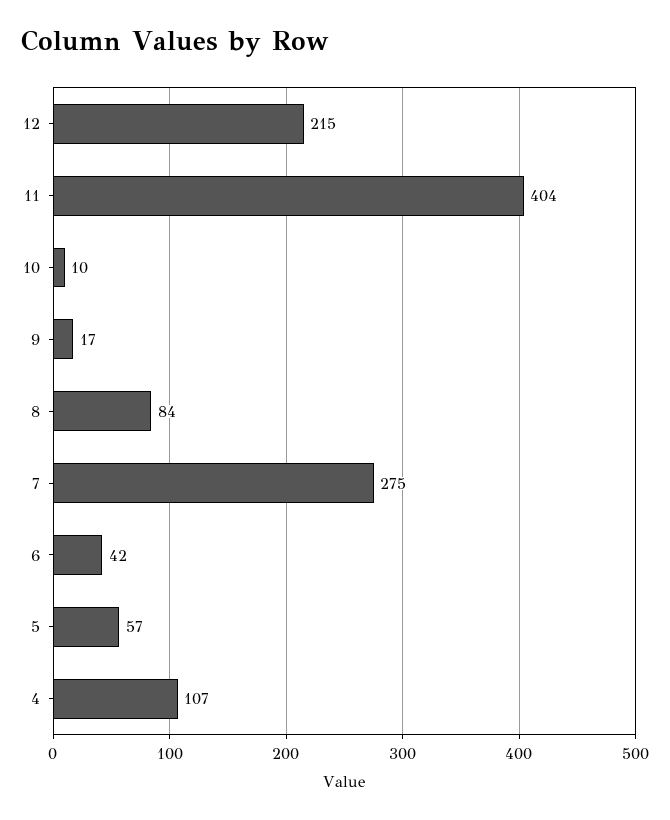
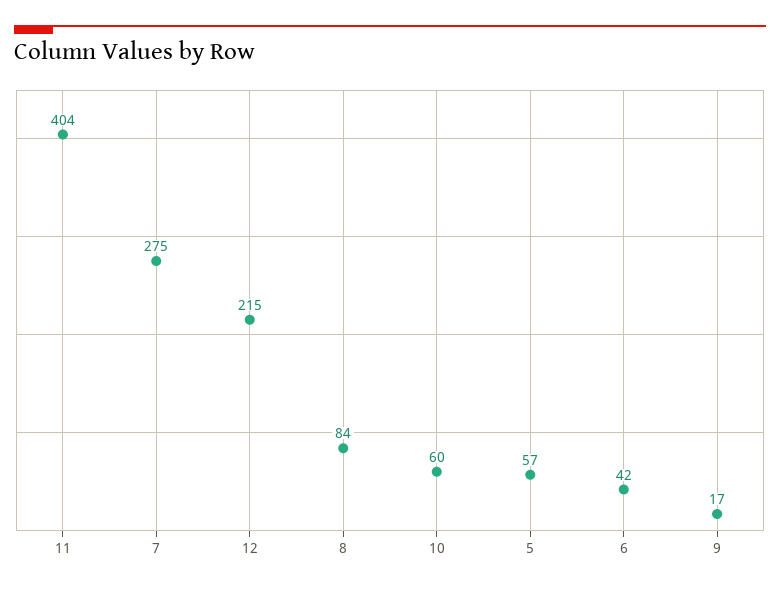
  {
    "12": 215,
    "11": 404,
-   "10": 10,
+   "10": 60,
    "9": 17,
    "8": 84,
    "7": 275,
    "6": 42,
-   "5": 57,
+   "5": 57
-   "4": 107
  }

